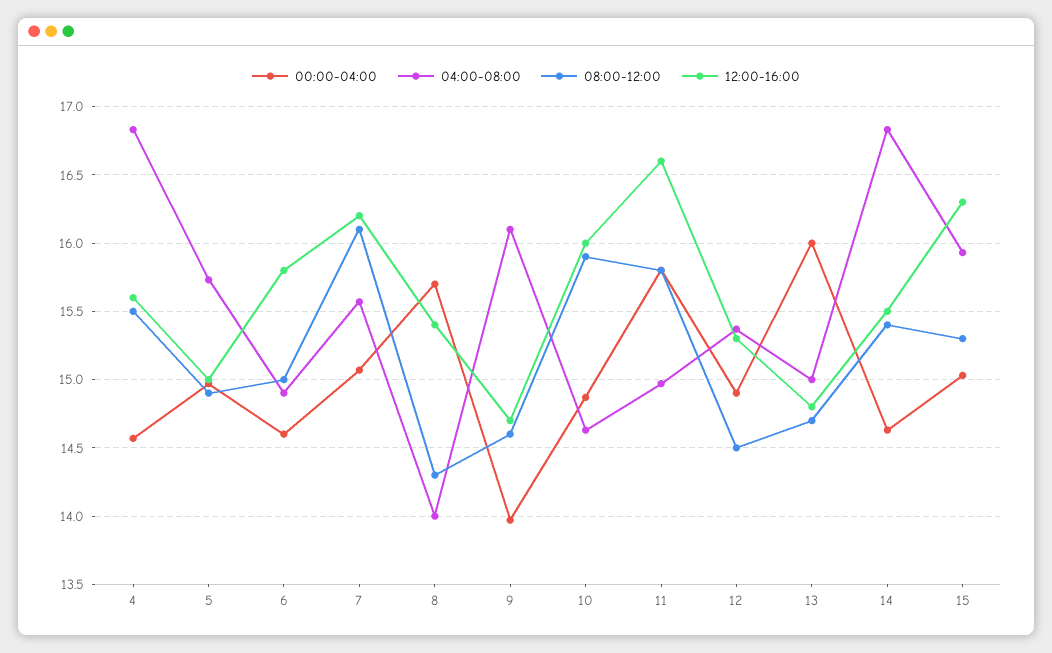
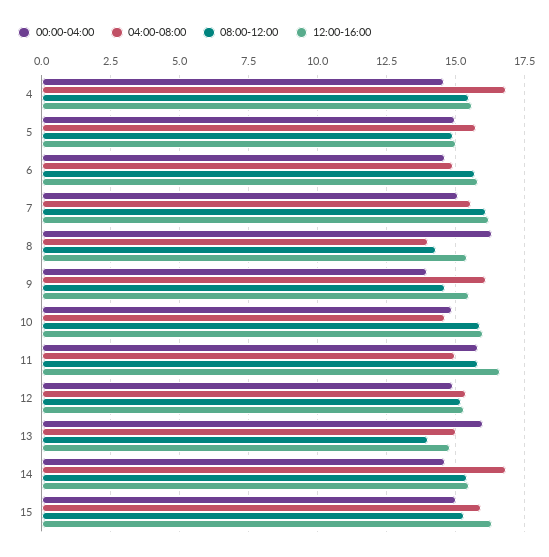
  {
    "00:00-04:00": {
      "4": 14.55,
      "5": 14.95,
      "6": 14.6,
      "7": 15.05,
-     "8": 15.7,
+     "8": 16.25,
      "9": 13.95,
      "10": 14.85,
      "11": 15.8,
      "12": 14.9,
      "13": 16,
      "14": 14.65,
      "15": 15.05
    },
    "04:00-08:00": {
      "4": 16.85,
      "5": 15.75,
      "6": 14.9,
      "7": 15.55,
      "8": 14,
      "9": 16.1,
      "10": 14.65,
      "11": 14.95,
      "12": 15.35,
      "13": 15,
      "14": 16.85,
      "15": 15.95
    },
    "08:00-12:00": {
      "4": 15.5,
      "5": 14.9,
-     "6": 15,
+     "6": 15.75,
      "7": 16.1,
      "8": 14.3,
      "9": 14.6,
      "10": 15.9,
      "11": 15.8,
-     "12": 14.5,
+     "12": 15.25,
-     "13": 14.7,
+     "13": 14,
      "14": 15.4,
      "15": 15.3
    },
    "12:00-16:00": {
      "4": 15.6,
      "5": 15,
      "6": 15.8,
      "7": 16.2,
      "8": 15.4,
-     "9": 14.7,
+     "9": 15.5,
      "10": 16,
      "11": 16.6,
      "12": 15.3,
      "13": 14.8,
      "14": 15.5,
      "15": 16.3
    }
  }

